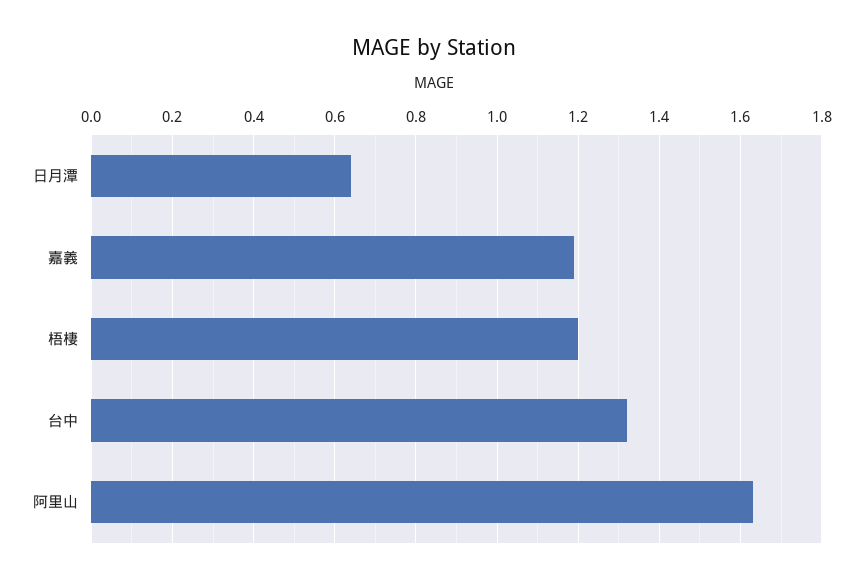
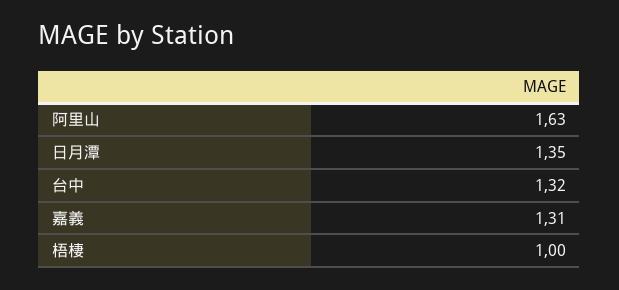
  {
-   "日月潭": 0.65,
+   "日月潭": 1.35,
-   "嘉義": 1.2,
+   "嘉義": 1.31,
-   "梧棲": 1.2,
+   "梧棲": 1,
    "台中": 1.32,
    "阿里山": 1.63
  }

